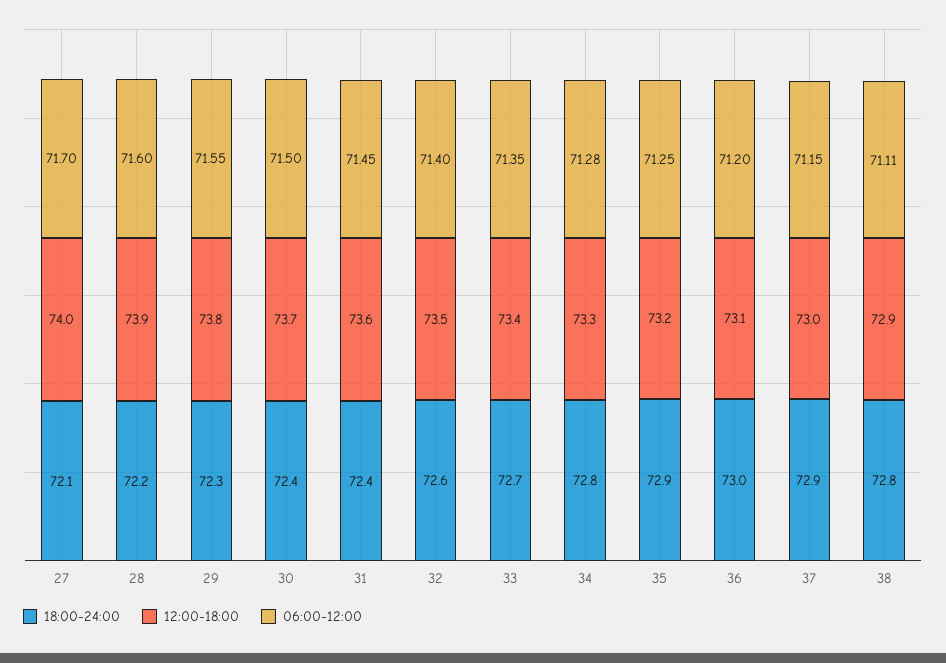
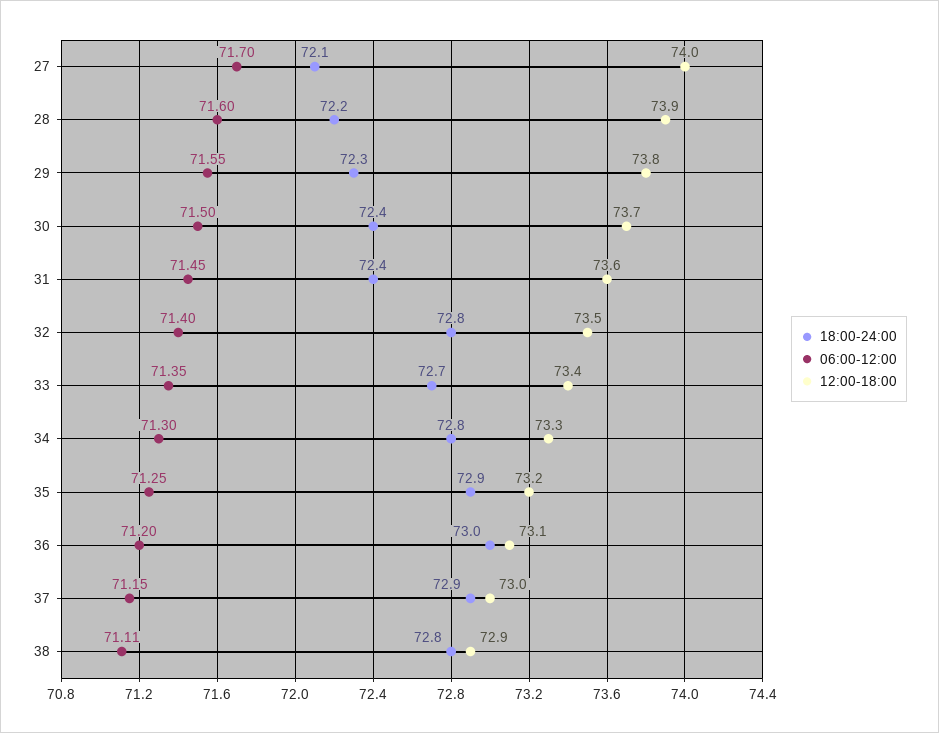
  {
    "18:00-24:00": {
      "27": 72.1,
      "28": 72.2,
      "29": 72.3,
      "30": 72.4,
      "31": 72.4,
-     "32": 72.6,
+     "32": 72.8,
      "33": 72.7,
      "34": 72.8,
      "35": 72.9,
      "36": 73,
      "37": 72.9,
      "38": 72.8
    },
    "12:00-18:00": {
      "27": 74,
      "28": 73.9,
      "29": 73.8,
      "30": 73.7,
      "31": 73.6,
      "32": 73.5,
      "33": 73.4,
      "34": 73.3,
      "35": 73.2,
      "36": 73.1,
      "37": 73,
      "38": 72.9
    },
    "06:00-12:00": {
      "27": 71.7,
      "28": 71.6,
      "29": 71.55,
      "30": 71.5,
      "31": 71.45,
      "32": 71.4,
      "33": 71.35,
-     "34": 71.28,
+     "34": 71.3,
      "35": 71.25,
      "36": 71.2,
      "37": 71.15,
      "38": 71.11
    }
  }

